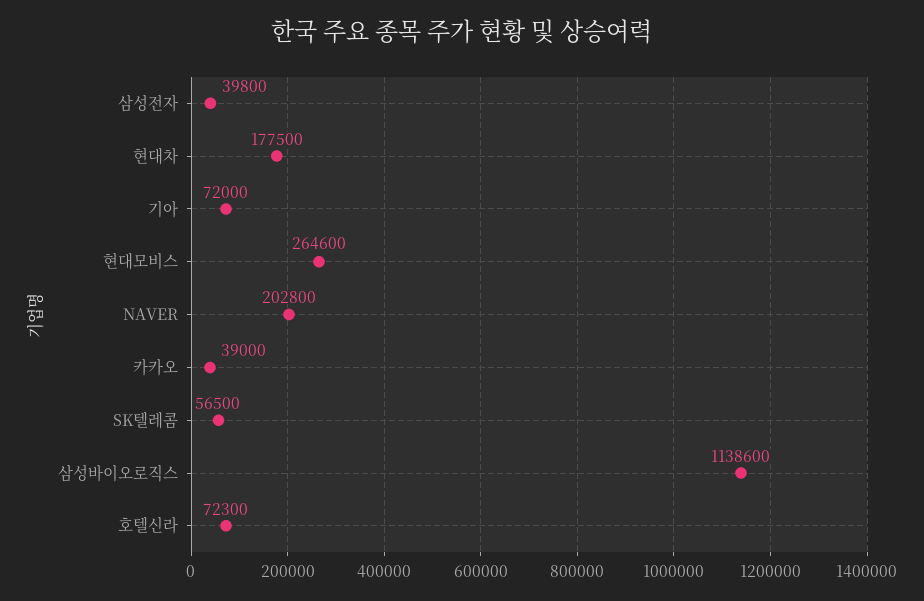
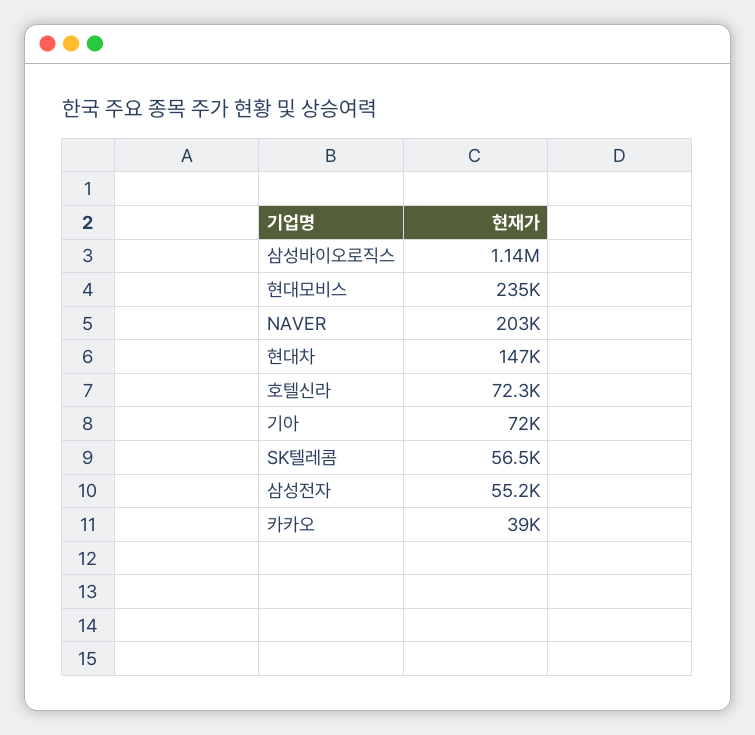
  {
-   "삼성전자": 39800,
+   "삼성전자": 55200,
-   "현대차": 177500,
+   "현대차": 147000,
    "기아": 72000,
-   "현대모비스": 264600,
+   "현대모비스": 235000,
    "NAVER": 202800,
    "카카오": 39000,
    "SK텔레콤": 56500,
    "삼성바이오로직스": 1138600,
    "호텔신라": 72300
  }

